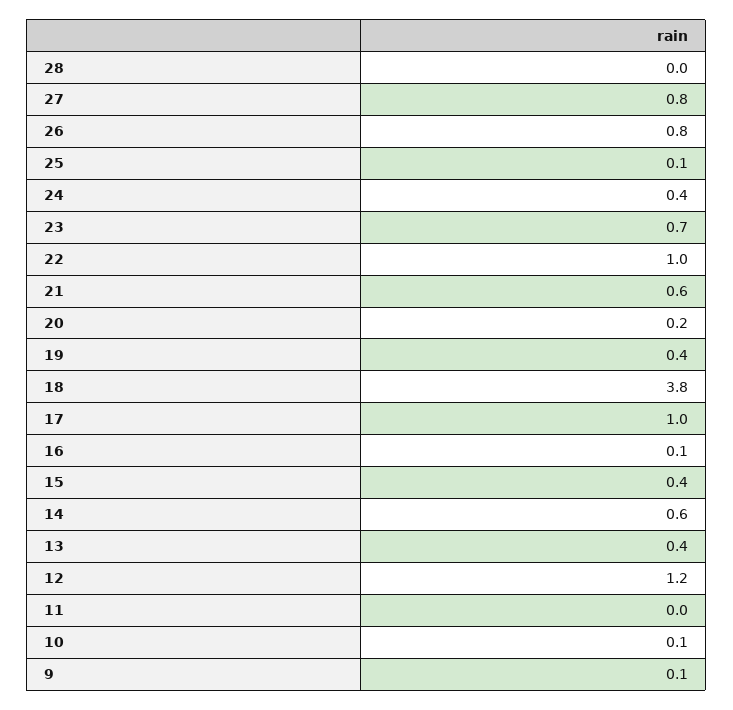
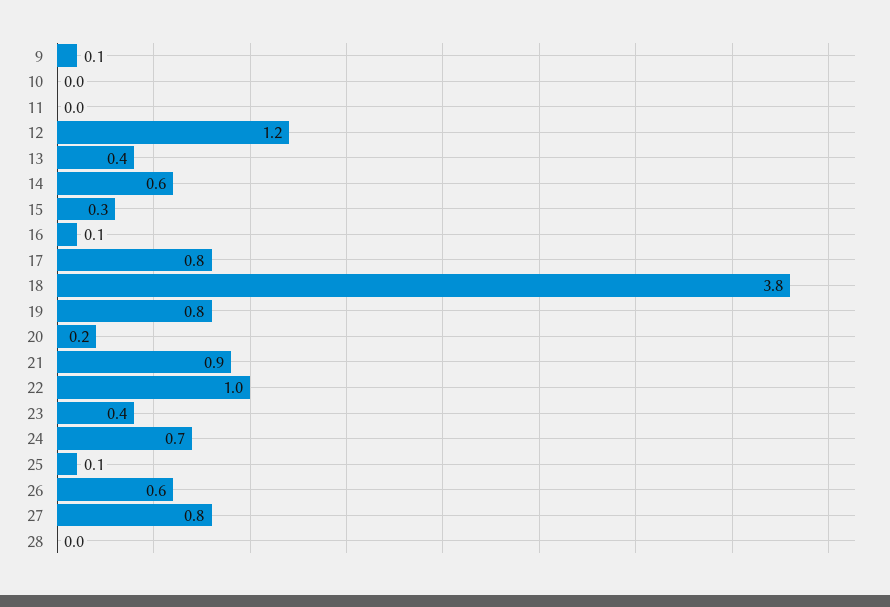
  {
    "28": 0,
    "27": 0.8,
-   "26": 0.8,
+   "26": 0.6,
    "25": 0.1,
-   "24": 0.4,
+   "24": 0.7,
-   "23": 0.7,
+   "23": 0.4,
    "22": 1,
-   "21": 0.6,
+   "21": 0.9,
    "20": 0.2,
-   "19": 0.4,
+   "19": 0.8,
    "18": 3.8,
-   "17": 1,
+   "17": 0.8,
    "16": 0.1,
-   "15": 0.4,
+   "15": 0.3,
    "14": 0.6,
    "13": 0.4,
    "12": 1.2,
    "11": 0,
-   "10": 0.1,
+   "10": 0,
    "9": 0.1
  }

